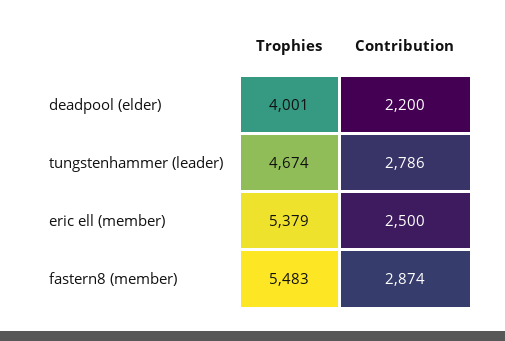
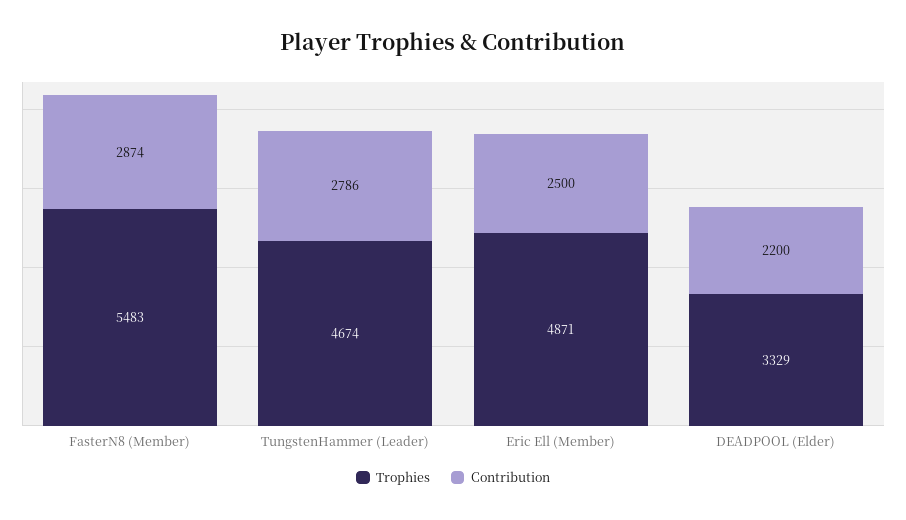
  {
    "Trophies": {
-     "deadpool (elder)": 4001,
+     "deadpool (elder)": 3329,
      "tungstenhammer (leader)": 4674,
-     "eric ell (member)": 5379,
+     "eric ell (member)": 4871,
      "fastern8 (member)": 5483
    },
    "Contribution": {
      "deadpool (elder)": 2200,
      "tungstenhammer (leader)": 2786,
      "eric ell (member)": 2500,
      "fastern8 (member)": 2874
    }
  }

